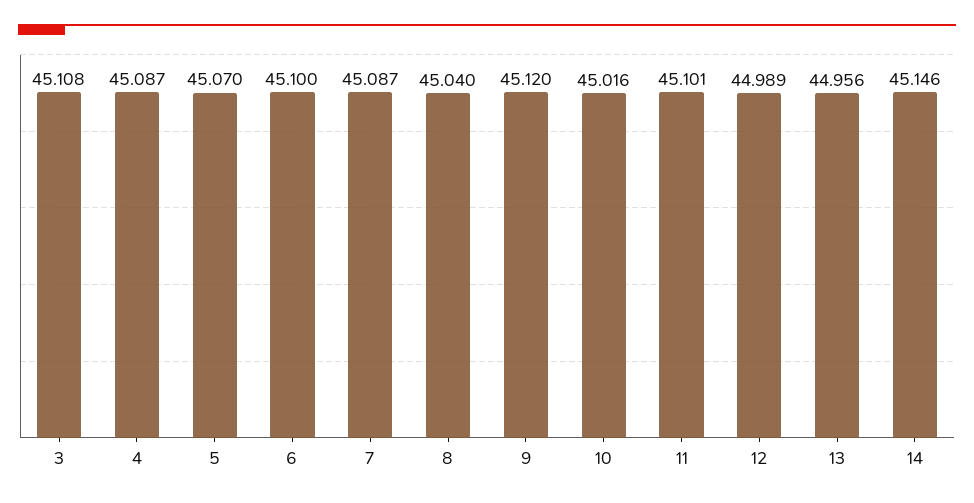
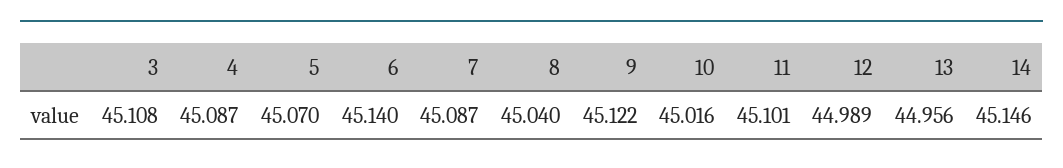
  {
    "3": 45.108,
    "4": 45.087,
    "5": 45.07,
-   "6": 45.1,
+   "6": 45.14,
    "7": 45.087,
    "8": 45.04,
-   "9": 45.12,
+   "9": 45.122,
    "10": 45.016,
    "11": 45.101,
    "12": 44.989,
    "13": 44.956,
    "14": 45.146
  }

